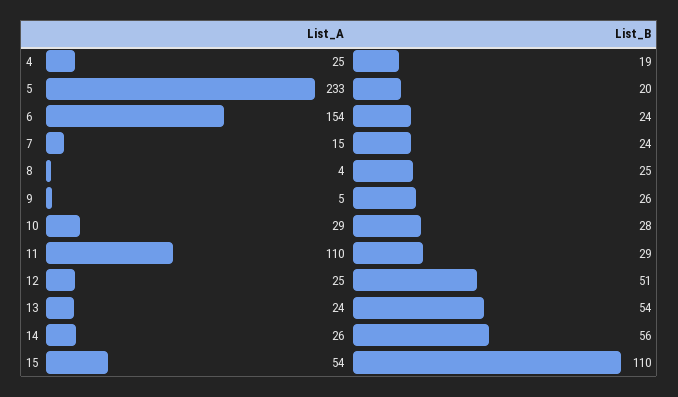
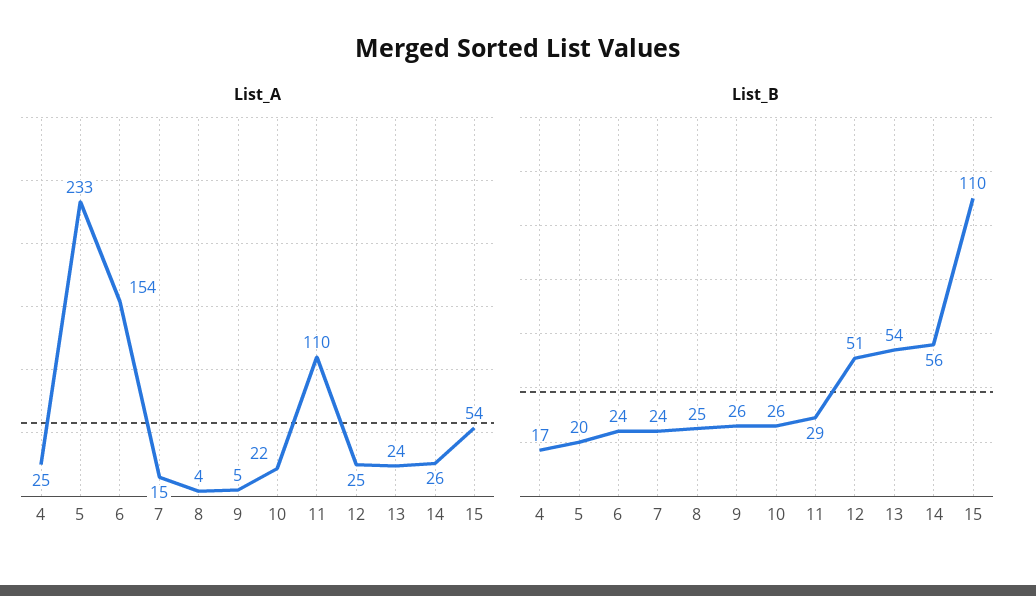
  {
    "List_A": {
      "4": 25,
      "5": 233,
      "6": 154,
      "7": 15,
      "8": 4,
      "9": 5,
-     "10": 29,
+     "10": 22,
      "11": 110,
      "12": 25,
      "13": 24,
      "14": 26,
      "15": 54
    },
    "List_B": {
-     "4": 19,
+     "4": 17,
      "5": 20,
      "6": 24,
      "7": 24,
      "8": 25,
      "9": 26,
-     "10": 28,
+     "10": 26,
      "11": 29,
      "12": 51,
      "13": 54,
      "14": 56,
      "15": 110
    }
  }

